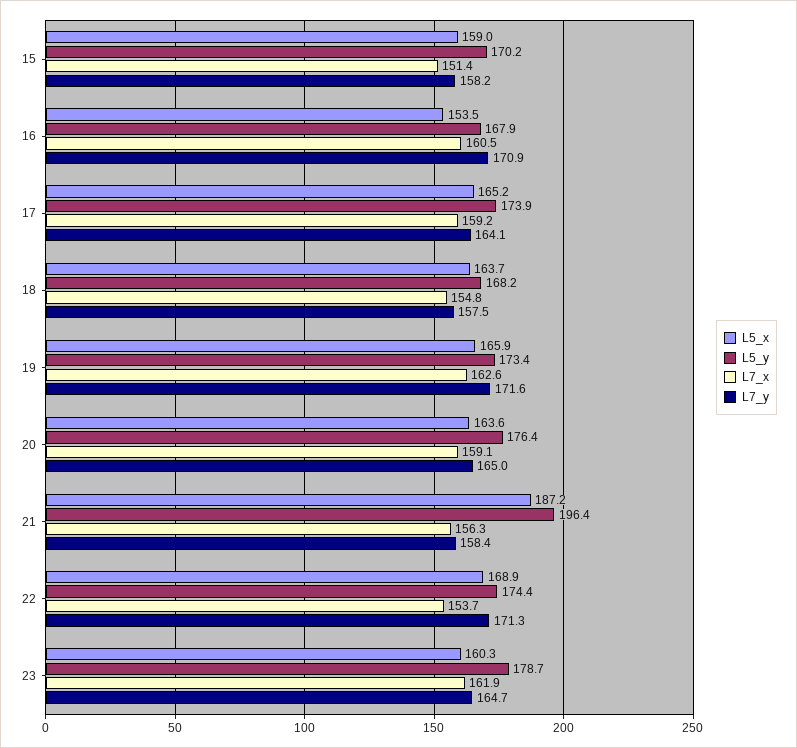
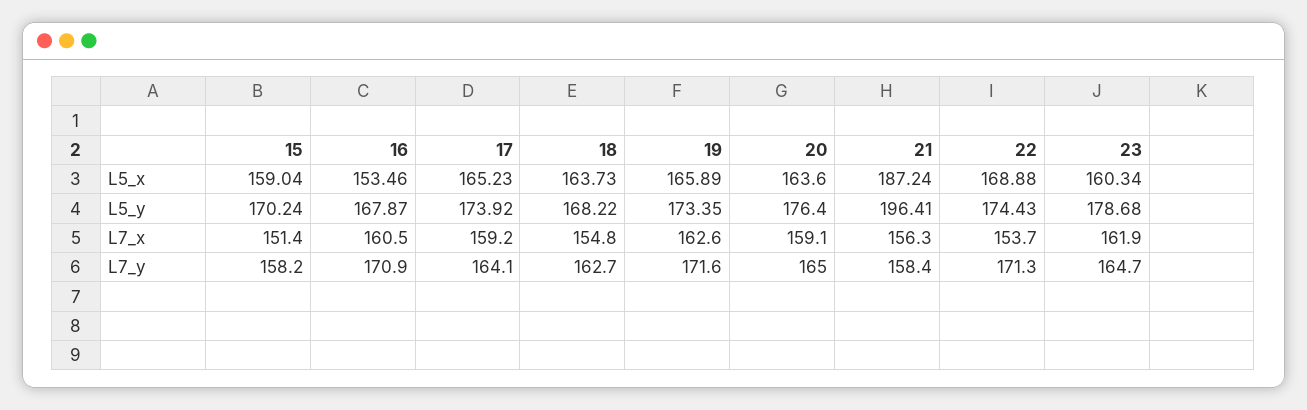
  {
    "L5_x": {
      "15": 159.04,
      "16": 153.46,
      "17": 165.23,
      "18": 163.73,
      "19": 165.89,
      "20": 163.6,
      "21": 187.24,
      "22": 168.88,
      "23": 160.34
    },
    "L5_y": {
      "15": 170.24,
      "16": 167.87,
      "17": 173.92,
      "18": 168.22,
      "19": 173.35,
      "20": 176.4,
      "21": 196.41,
      "22": 174.43,
      "23": 178.68
    },
    "L7_x": {
      "15": 151.4,
      "16": 160.5,
      "17": 159.2,
      "18": 154.8,
      "19": 162.6,
      "20": 159.1,
      "21": 156.3,
      "22": 153.7,
      "23": 161.9
    },
    "L7_y": {
      "15": 158.2,
      "16": 170.9,
      "17": 164.1,
-     "18": 157.5,
+     "18": 162.7,
      "19": 171.6,
      "20": 165,
      "21": 158.4,
      "22": 171.3,
      "23": 164.7
    }
  }

